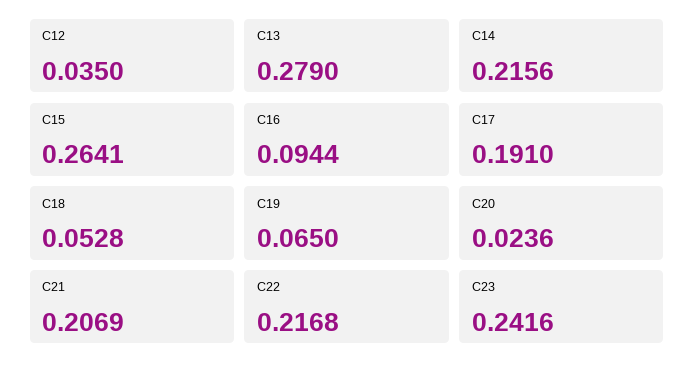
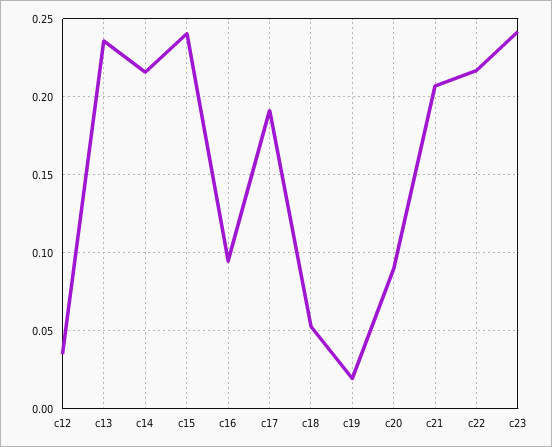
  {
    "C12": 0.035,
-   "C13": 0.279,
+   "C13": 0.235,
    "C14": 0.2156,
-   "C15": 0.2641,
+   "C15": 0.24,
    "C16": 0.0944,
    "C17": 0.191,
    "C18": 0.0528,
-   "C19": 0.065,
+   "C19": 0.02,
-   "C20": 0.0236,
+   "C20": 0.09,
    "C21": 0.2069,
    "C22": 0.2168,
    "C23": 0.2416
  }

